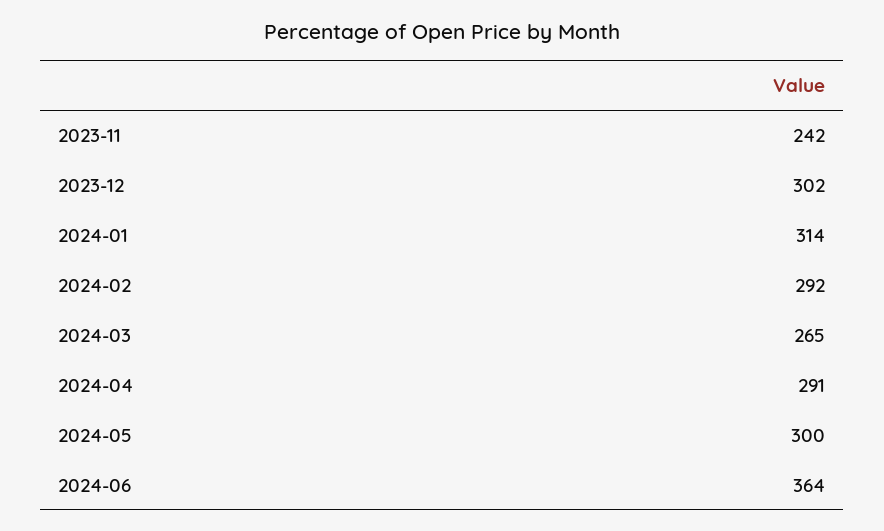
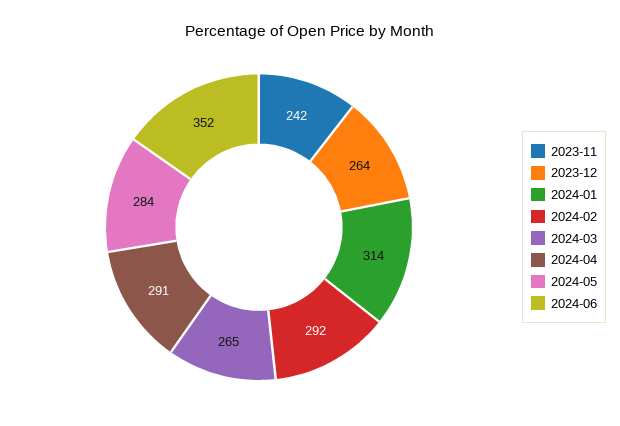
  {
    "2023-11": 242,
-   "2023-12": 302,
+   "2023-12": 264,
    "2024-01": 314,
    "2024-02": 292,
    "2024-03": 265,
    "2024-04": 291,
-   "2024-05": 300,
+   "2024-05": 284,
-   "2024-06": 364
+   "2024-06": 352
  }

